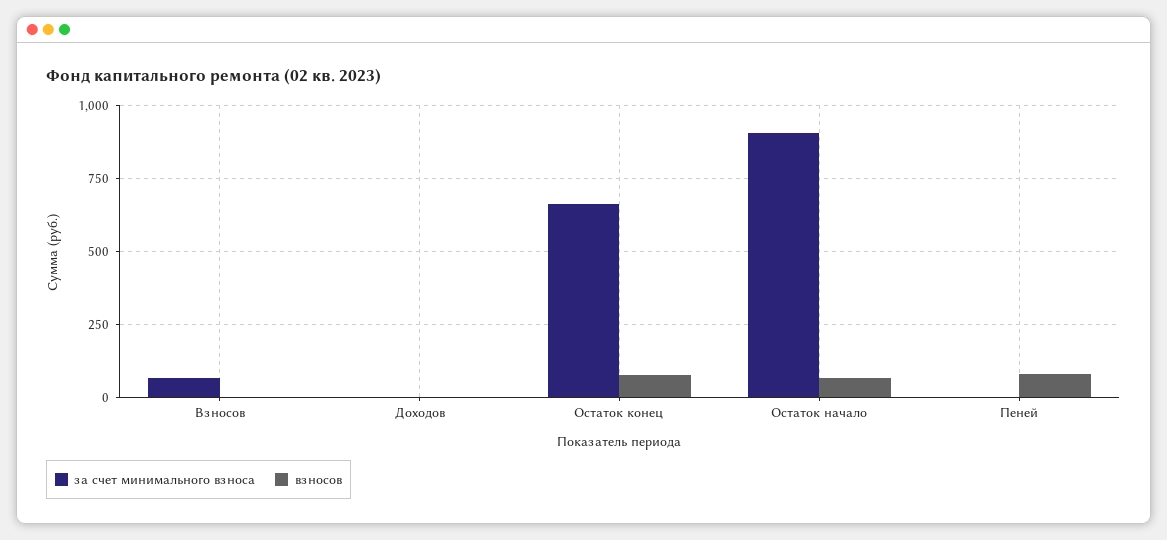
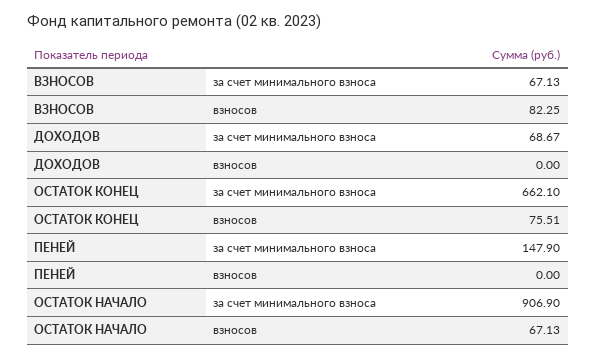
  {
    "за счет минимального взноса": {
      "Взносов": 67.13,
-     "Доходов": 0,
+     "Доходов": 68.67,
      "Остаток конец": 662.1,
      "Остаток начало": 906.9,
-     "Пеней": 0
+     "Пеней": 147.9
    },
    "взносов": {
-     "Взносов": 0,
+     "Взносов": 82.25,
      "Доходов": 0,
      "Остаток конец": 75.51,
      "Остаток начало": 67.13,
-     "Пеней": 75
+     "Пеней": 0
    }
  }

